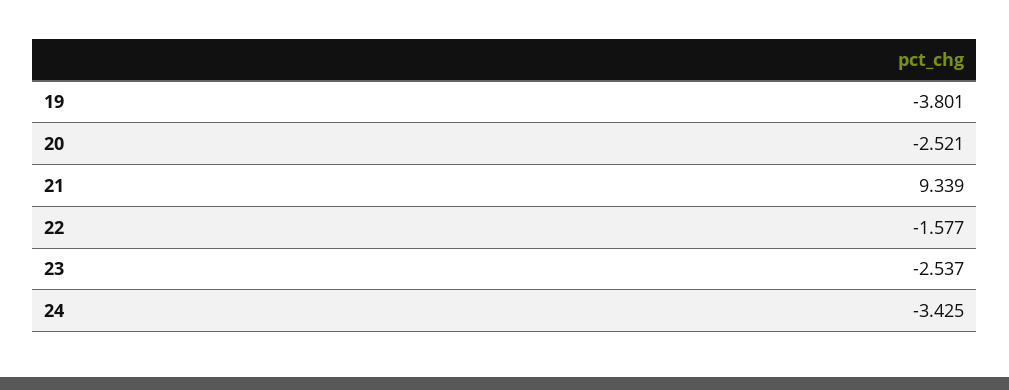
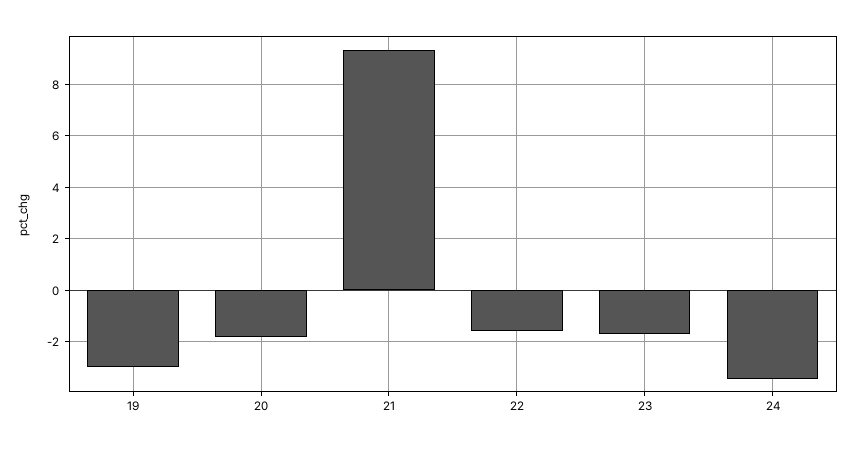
  {
-   "19": -3.801,
+   "19": -3,
-   "20": -2.521,
+   "20": -1.75,
    "21": 9.339,
    "22": -1.577,
-   "23": -2.537,
+   "23": -1.75,
    "24": -3.425
  }

